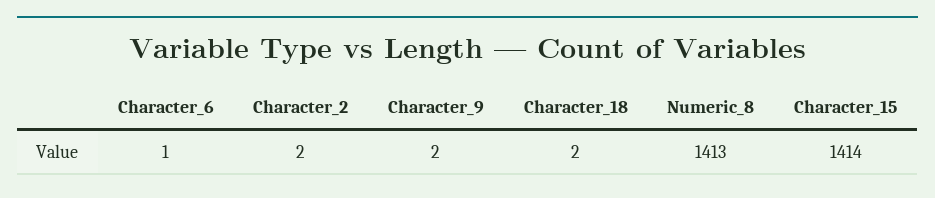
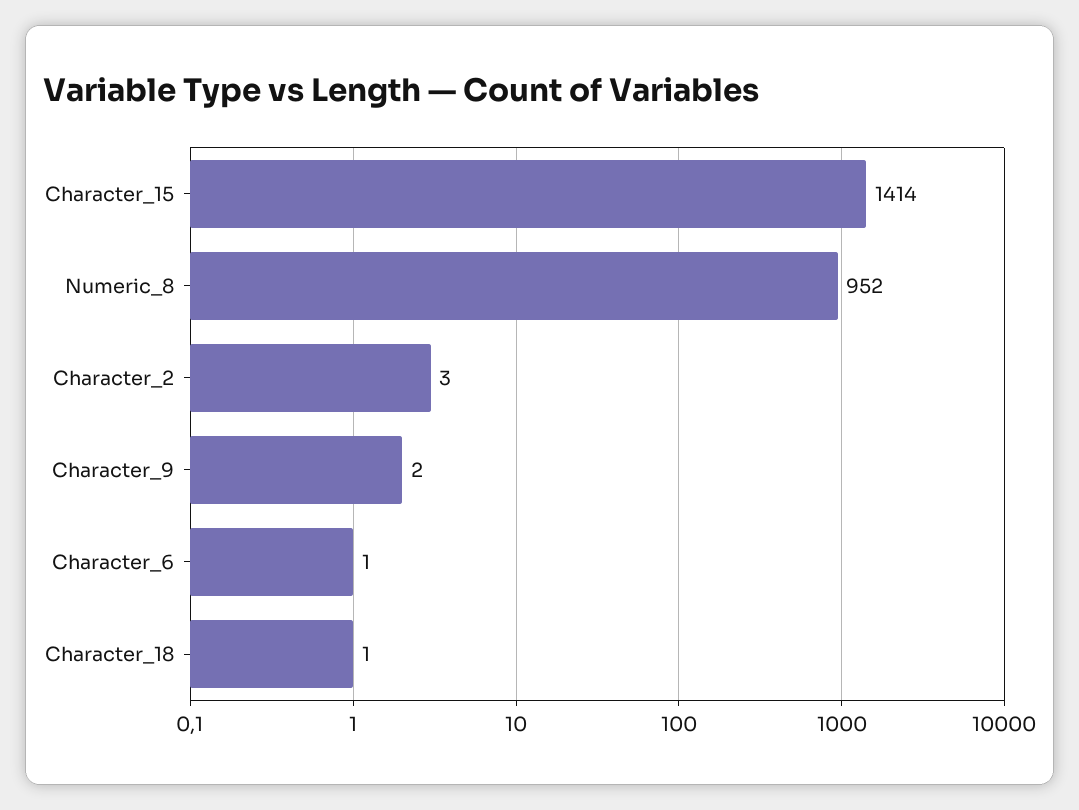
  {
    "Character_6": 1,
-   "Character_2": 2,
+   "Character_2": 3,
    "Character_9": 2,
-   "Character_18": 2,
+   "Character_18": 1,
-   "Numeric_8": 1413,
+   "Numeric_8": 952,
    "Character_15": 1414
  }

